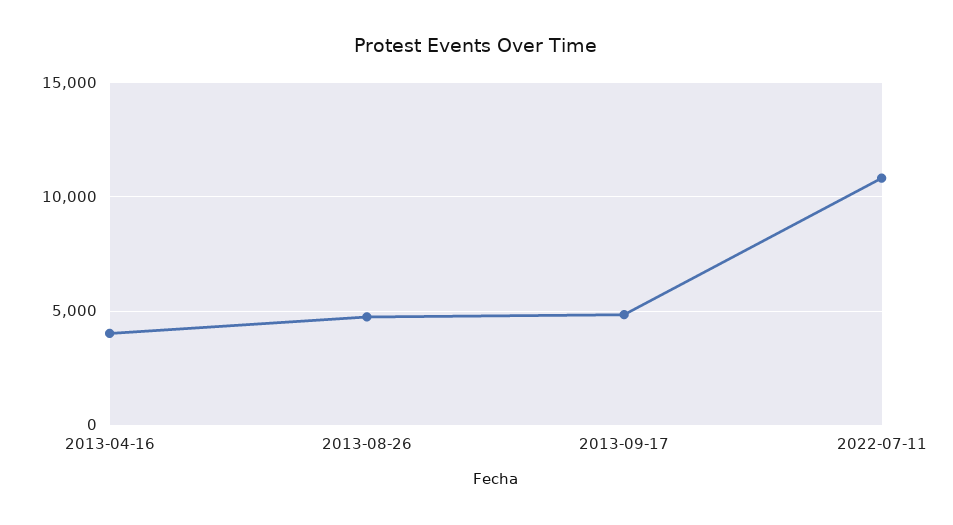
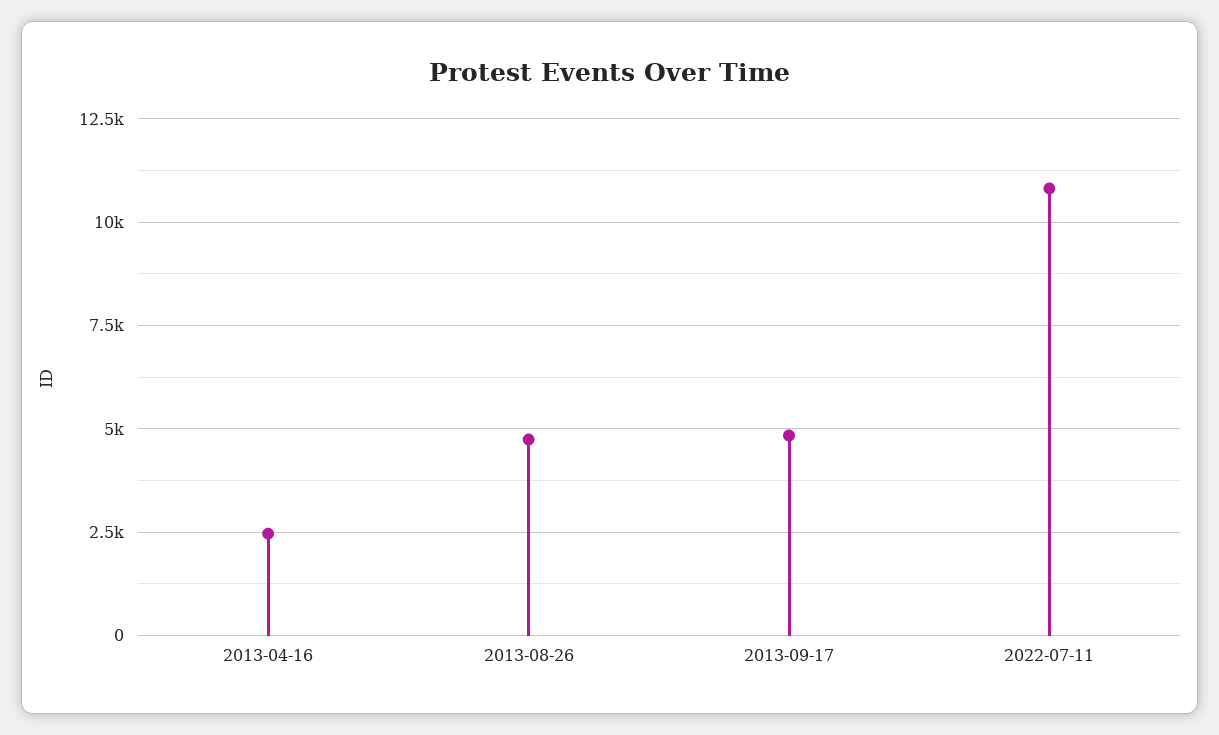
  {
-   "2013-04-16": 4000,
+   "2013-04-16": 2500,
    "2013-08-26": 4750,
    "2013-09-17": 4750,
    "2022-07-11": 10750
  }

